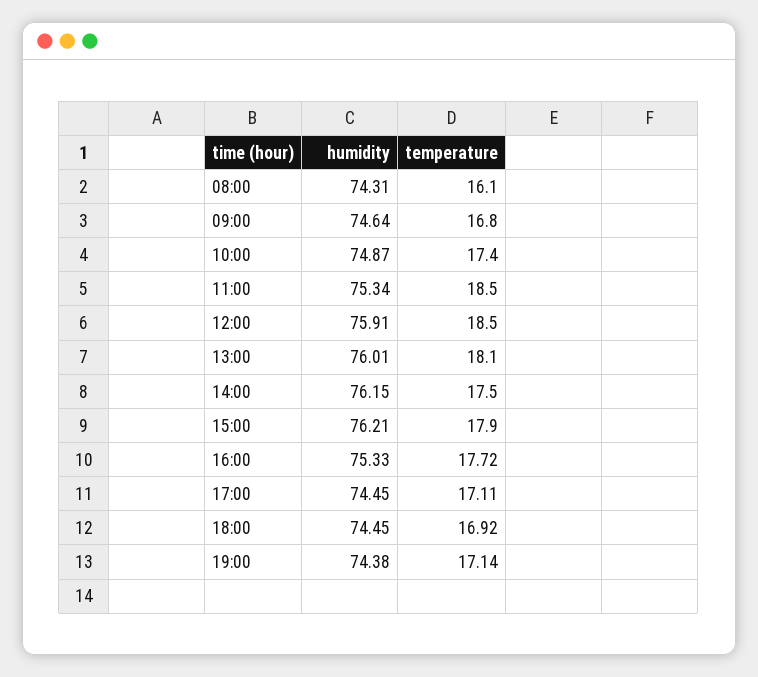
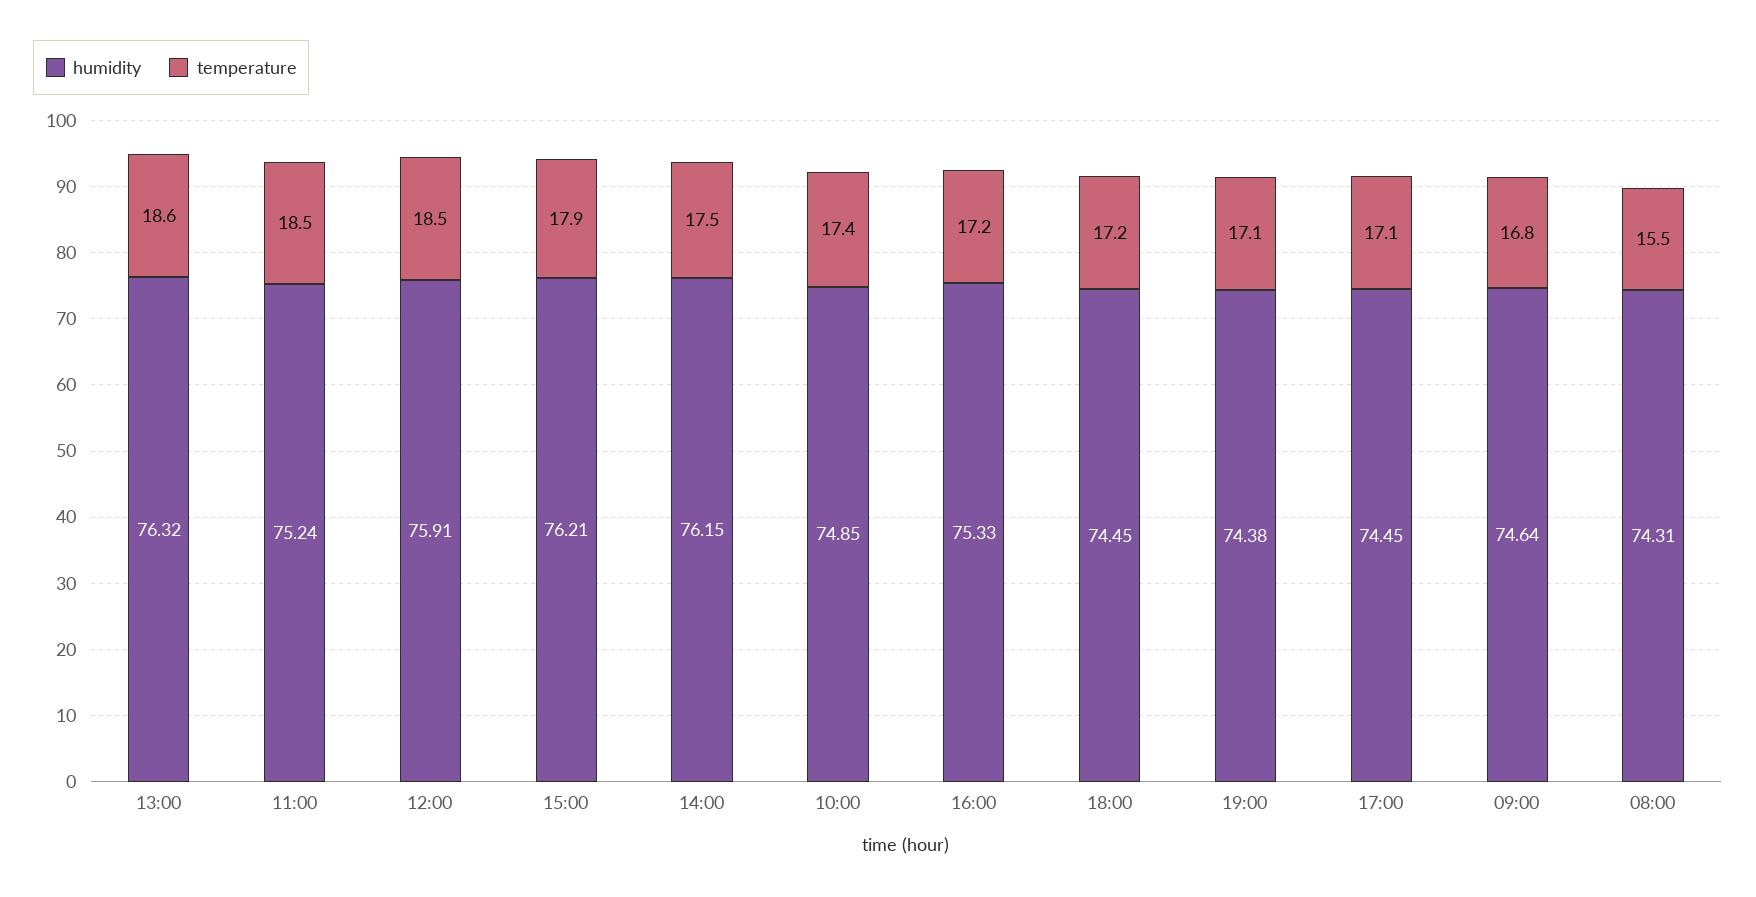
  {
    "humidity": {
      "08:00": 74.31,
      "09:00": 74.64,
-     "10:00": 74.87,
+     "10:00": 74.85,
-     "11:00": 75.34,
+     "11:00": 75.24,
      "12:00": 75.91,
-     "13:00": 76.01,
+     "13:00": 76.32,
      "14:00": 76.15,
      "15:00": 76.21,
      "16:00": 75.33,
      "17:00": 74.45,
      "18:00": 74.45,
      "19:00": 74.38
    },
    "temperature": {
-     "08:00": 16.1,
+     "08:00": 15.5,
      "09:00": 16.8,
      "10:00": 17.4,
      "11:00": 18.5,
      "12:00": 18.5,
-     "13:00": 18.1,
+     "13:00": 18.6,
      "14:00": 17.5,
      "15:00": 17.9,
-     "16:00": 17.72,
+     "16:00": 17.2,
      "17:00": 17.11,
-     "18:00": 16.92,
+     "18:00": 17.2,
      "19:00": 17.14
    }
  }

